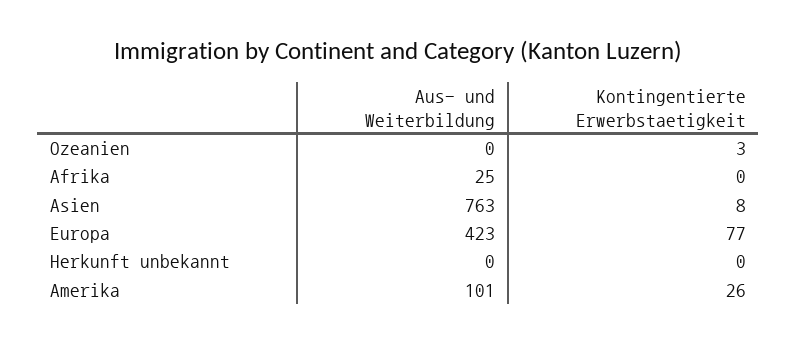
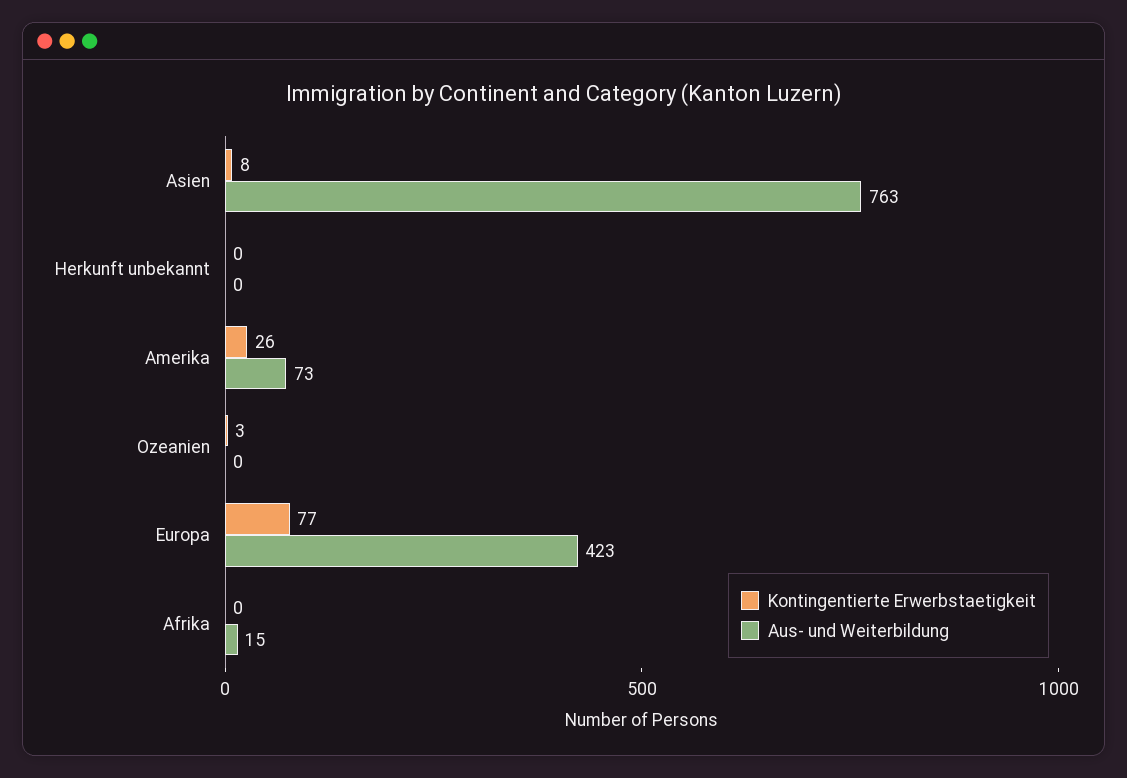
  {
    "Aus- und Weiterbildung": {
      "Ozeanien": 0,
-     "Afrika": 25,
+     "Afrika": 15,
      "Asien": 763,
      "Europa": 423,
      "Herkunft unbekannt": 0,
-     "Amerika": 101
+     "Amerika": 73
    },
    "Kontingentierte Erwerbstaetigkeit": {
      "Ozeanien": 3,
      "Afrika": 0,
      "Asien": 8,
      "Europa": 77,
      "Herkunft unbekannt": 0,
      "Amerika": 26
    }
  }

